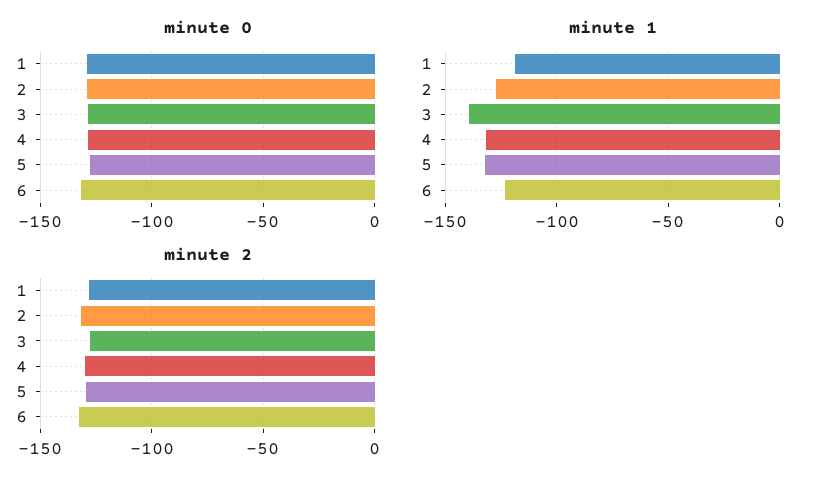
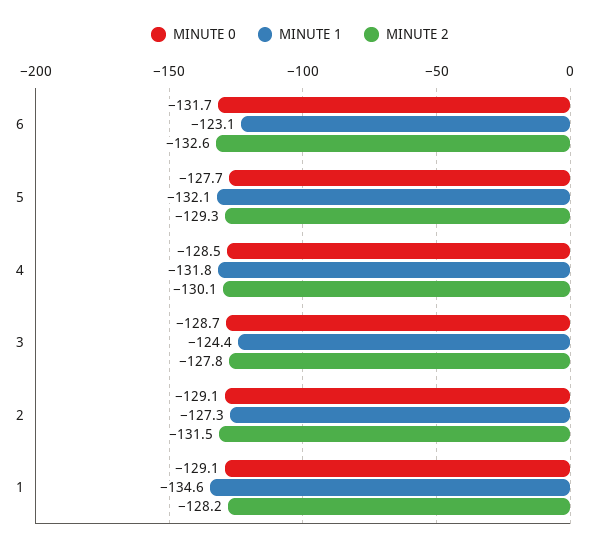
  {
    "minute 0": {
      "1": -129.1,
      "2": -129.1,
      "3": -128.7,
      "4": -128.5,
      "5": -127.7,
      "6": -131.7
    },
    "minute 1": {
-     "1": -120,
+     "1": -134.6,
      "2": -127.3,
-     "3": -140,
+     "3": -124.4,
      "4": -131.8,
      "5": -132.1,
      "6": -123.1
    },
    "minute 2": {
      "1": -128.2,
      "2": -131.5,
      "3": -127.8,
      "4": -130.1,
      "5": -129.3,
      "6": -132.6
    }
  }

